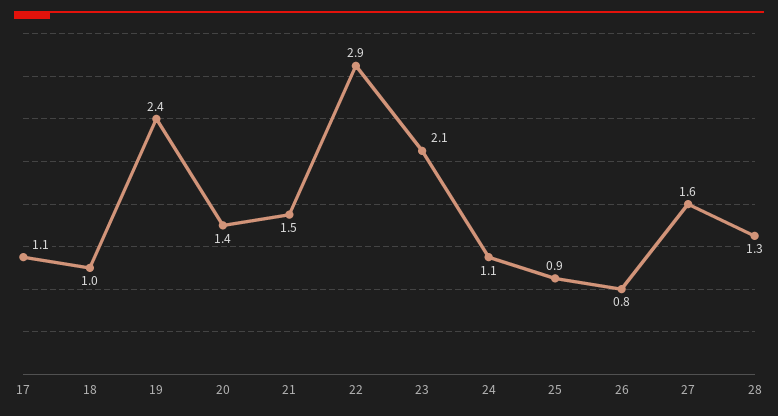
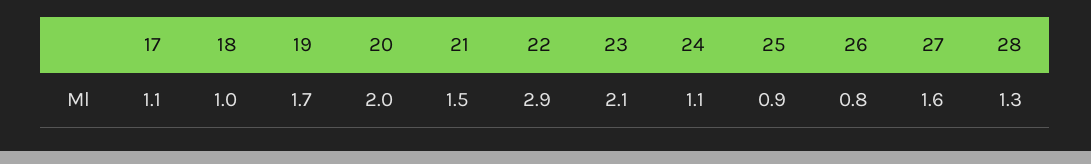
  {
    "17": 1.1,
    "18": 1,
-   "19": 2.4,
+   "19": 1.7,
-   "20": 1.4,
+   "20": 2,
    "21": 1.5,
    "22": 2.9,
    "23": 2.1,
    "24": 1.1,
    "25": 0.9,
    "26": 0.8,
    "27": 1.6,
    "28": 1.3
  }

